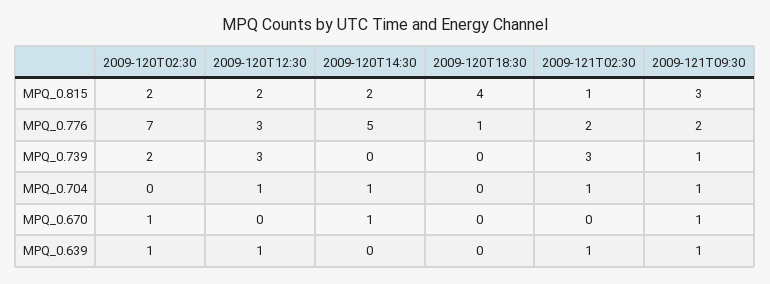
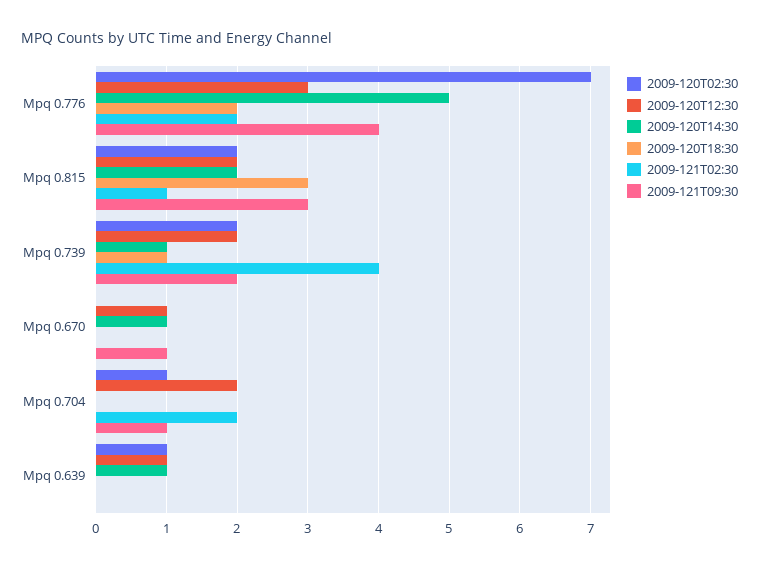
  {
    "2009-120T02:30": {
      "MPQ_0.815": 2,
      "MPQ_0.776": 7,
      "MPQ_0.739": 2,
-     "MPQ_0.704": 0,
+     "MPQ_0.704": 1,
-     "MPQ_0.670": 1,
+     "MPQ_0.670": 0,
      "MPQ_0.639": 1
    },
    "2009-120T12:30": {
      "MPQ_0.815": 2,
      "MPQ_0.776": 3,
-     "MPQ_0.739": 3,
+     "MPQ_0.739": 2,
-     "MPQ_0.704": 1,
+     "MPQ_0.704": 2,
-     "MPQ_0.670": 0,
+     "MPQ_0.670": 1,
      "MPQ_0.639": 1
    },
    "2009-120T14:30": {
      "MPQ_0.815": 2,
      "MPQ_0.776": 5,
-     "MPQ_0.739": 0,
+     "MPQ_0.739": 1,
-     "MPQ_0.704": 1,
+     "MPQ_0.704": 0,
      "MPQ_0.670": 1,
-     "MPQ_0.639": 0
+     "MPQ_0.639": 1
    },
    "2009-120T18:30": {
-     "MPQ_0.815": 4,
+     "MPQ_0.815": 3,
-     "MPQ_0.776": 1,
+     "MPQ_0.776": 2,
-     "MPQ_0.739": 0,
+     "MPQ_0.739": 1,
      "MPQ_0.704": 0,
      "MPQ_0.670": 0,
      "MPQ_0.639": 0
    },
    "2009-121T02:30": {
      "MPQ_0.815": 1,
      "MPQ_0.776": 2,
-     "MPQ_0.739": 3,
+     "MPQ_0.739": 4,
-     "MPQ_0.704": 1,
+     "MPQ_0.704": 2,
      "MPQ_0.670": 0,
-     "MPQ_0.639": 1
+     "MPQ_0.639": 0
    },
    "2009-121T09:30": {
      "MPQ_0.815": 3,
-     "MPQ_0.776": 2,
+     "MPQ_0.776": 4,
-     "MPQ_0.739": 1,
+     "MPQ_0.739": 2,
      "MPQ_0.704": 1,
      "MPQ_0.670": 1,
-     "MPQ_0.639": 1
+     "MPQ_0.639": 0
    }
  }

